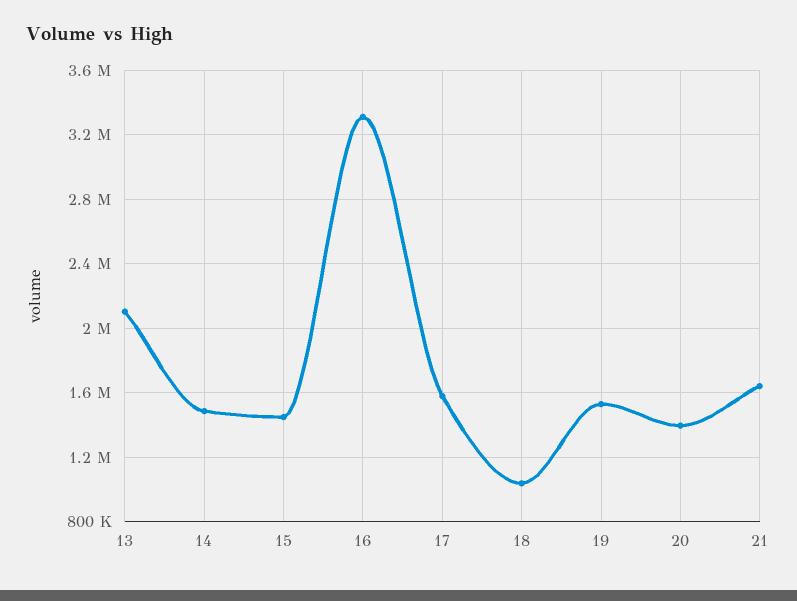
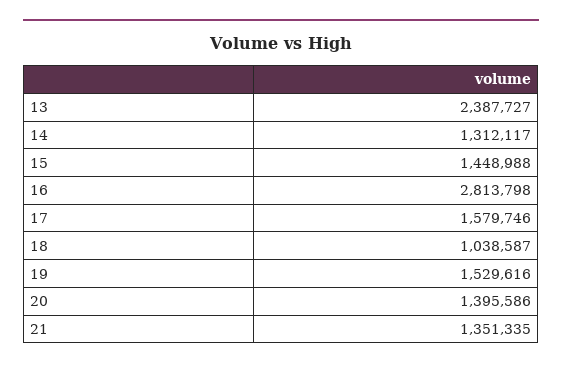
  {
-   "13": 2100000,
+   "13": 2387727,
-   "14": 1500000,
+   "14": 1312117,
    "15": 1448988,
-   "16": 3300000,
+   "16": 2813798,
    "17": 1579746,
    "18": 1038587,
    "19": 1529616,
    "20": 1395586,
-   "21": 1650000
+   "21": 1351335
  }

